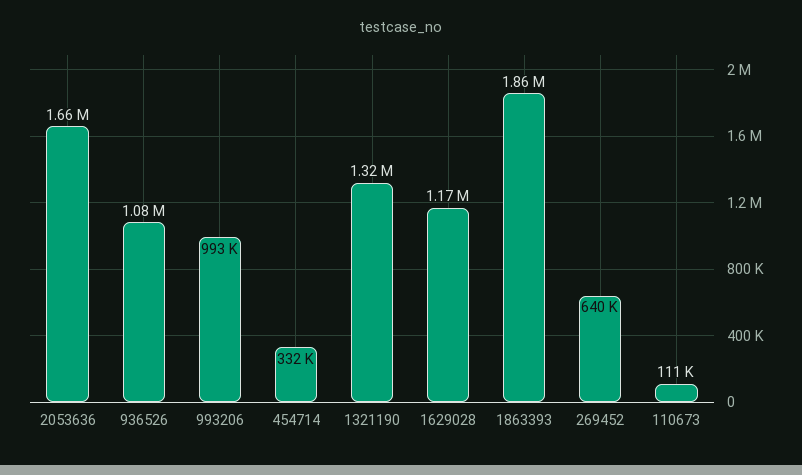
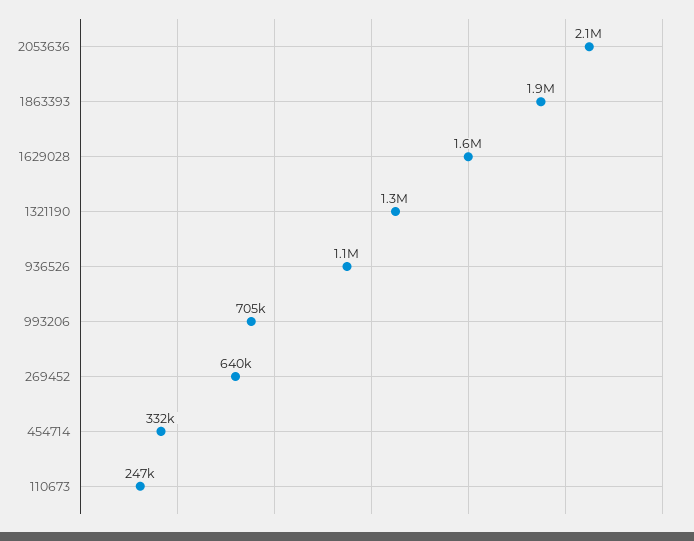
  {
-   "2053636": 1660000,
+   "2053636": 2100000,
    "936526": 1080000,
-   "993206": 993000,
+   "993206": 705000,
    "454714": 332000,
    "1321190": 1320000,
-   "1629028": 1170000,
+   "1629028": 1600000,
    "1863393": 1860000,
    "269452": 640000,
-   "110673": 111000
+   "110673": 247000
  }

